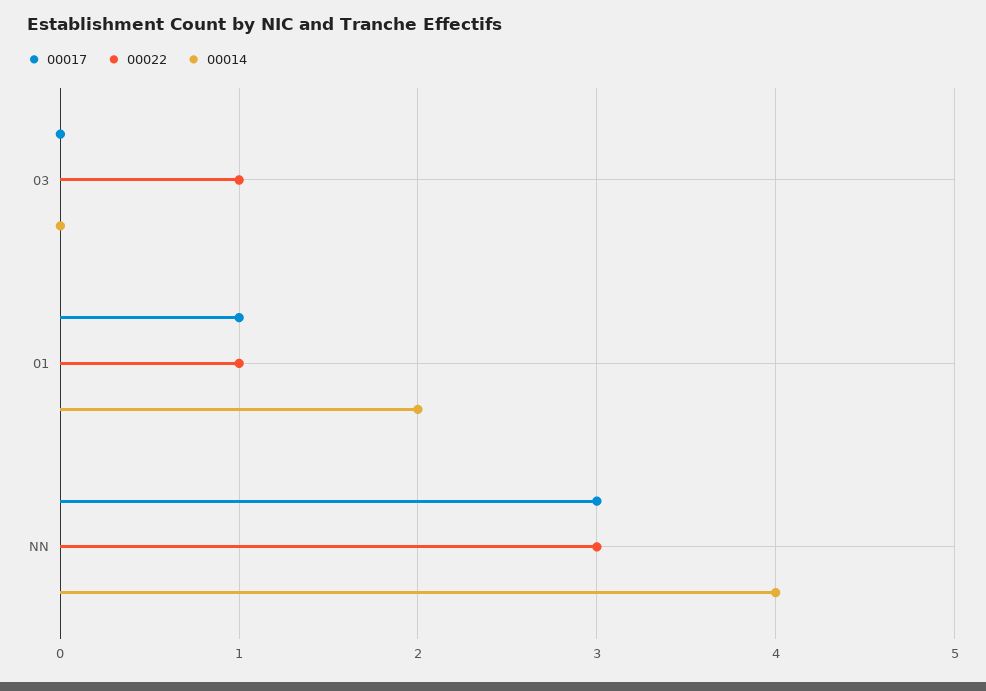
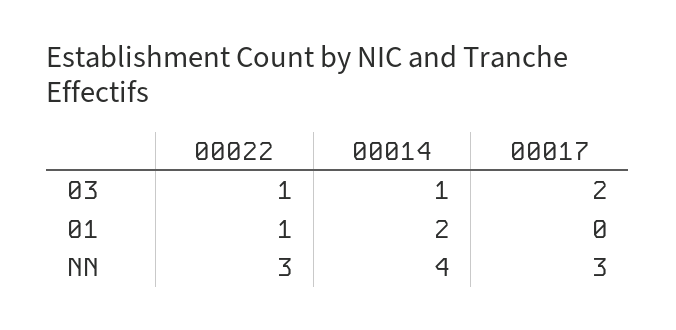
  {
    "00017": {
-     "03": 0,
+     "03": 2,
-     "01": 1,
+     "01": 0,
      "NN": 3
    },
    "00022": {
      "03": 1,
      "01": 1,
      "NN": 3
    },
    "00014": {
-     "03": 0,
+     "03": 1,
      "01": 2,
      "NN": 4
    }
  }

